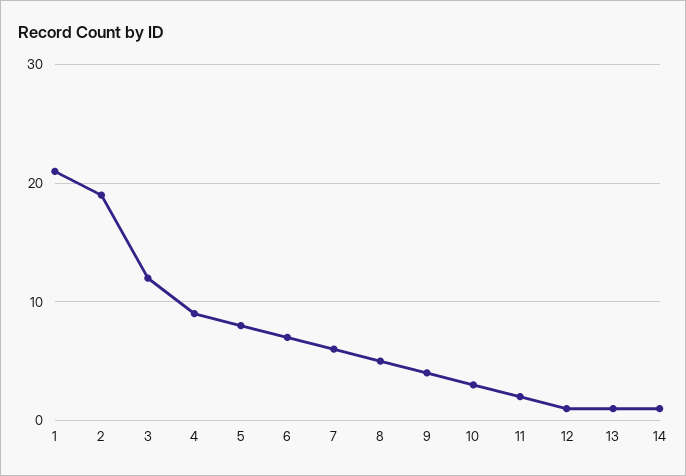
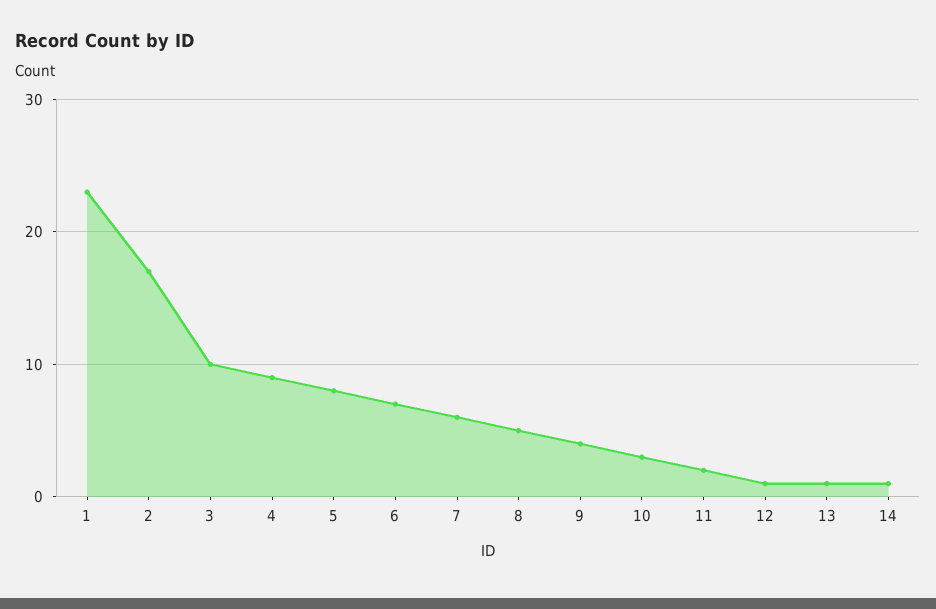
  {
-   "1": 21,
+   "1": 23,
-   "2": 19,
+   "2": 17,
-   "3": 12,
+   "3": 10,
    "4": 9,
    "5": 8,
    "6": 7,
    "7": 6,
    "8": 5,
    "9": 4,
    "10": 3,
    "11": 2,
    "12": 1,
    "13": 1,
    "14": 1
  }

